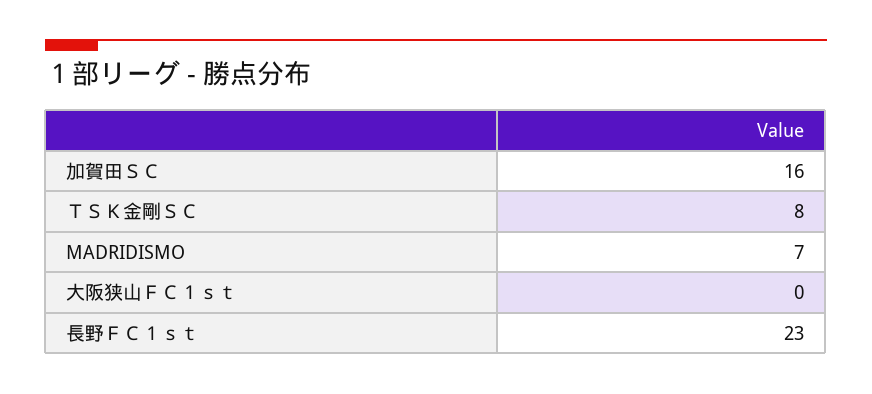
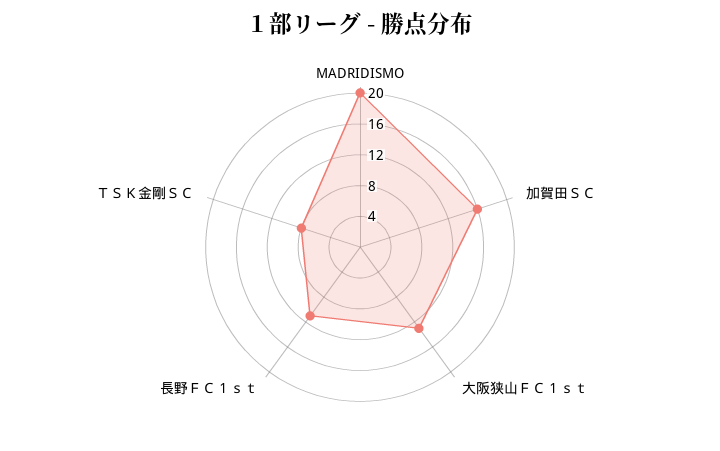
  {
    "加賀田ＳＣ": 16,
    "ＴＳＫ金剛ＳＣ": 8,
-   "MADRIDISMO": 7,
+   "MADRIDISMO": 20,
-   "大阪狭山ＦＣ１ｓｔ": 0,
+   "大阪狭山ＦＣ１ｓｔ": 12,
-   "長野ＦＣ１ｓｔ": 23
+   "長野ＦＣ１ｓｔ": 12
  }

